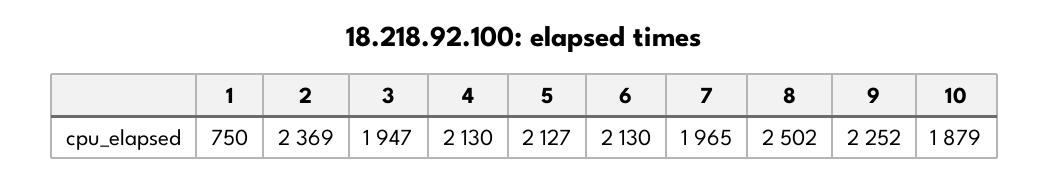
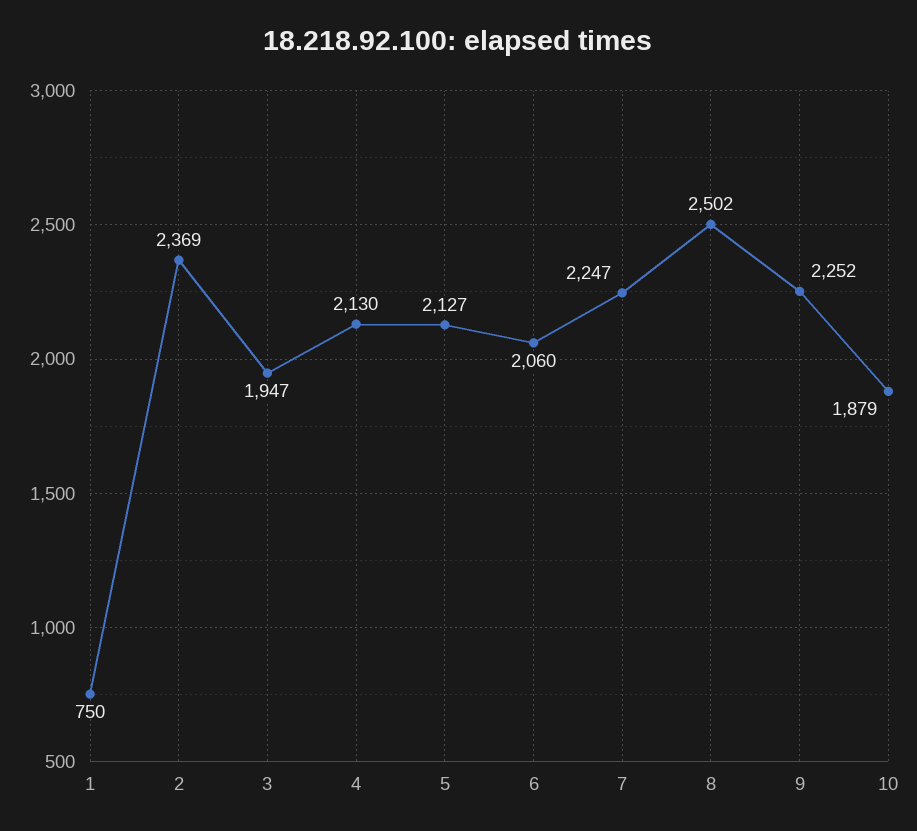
  {
    "1": 750,
    "2": 2369,
    "3": 1947,
    "4": 2130,
    "5": 2127,
-   "6": 2130,
+   "6": 2060,
-   "7": 1965,
+   "7": 2247,
    "8": 2502,
    "9": 2252,
    "10": 1879
  }

